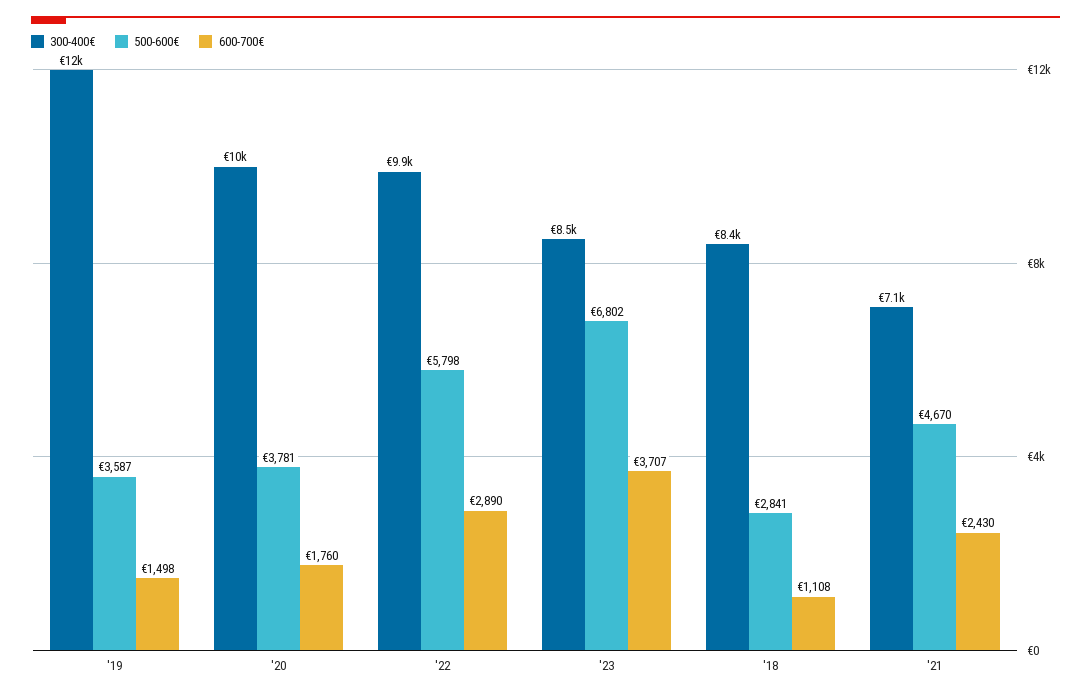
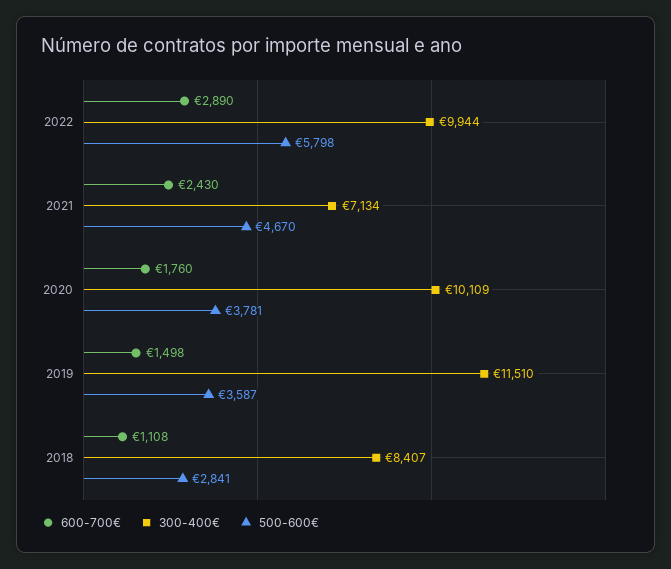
  {
    "300-400€": {
      "'19": 11510,
      "'20": 10109,
      "'22": 9944,
-     "'23": 8500,
      "'18": 8407,
      "'21": 7134
    },
    "500-600€": {
      "'19": 3587,
      "'20": 3781,
      "'22": 5798,
-     "'23": 6802,
      "'18": 2841,
      "'21": 4670
    },
    "600-700€": {
      "'19": 1498,
      "'20": 1760,
      "'22": 2890,
-     "'23": 3707,
      "'18": 1108,
      "'21": 2430
    }
  }

